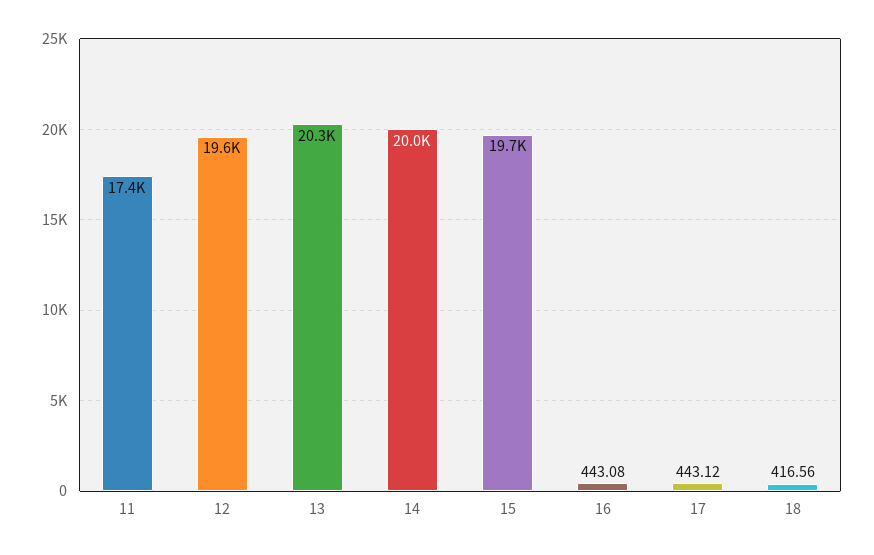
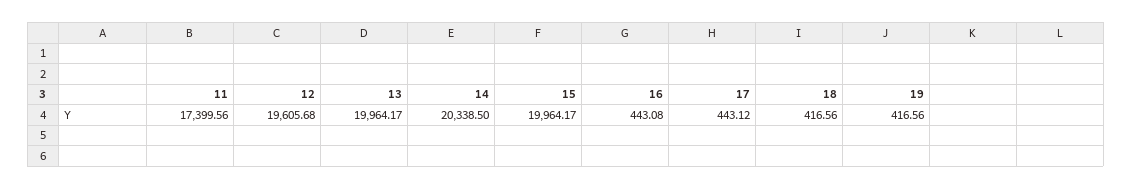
  {
    "11": 17399.56,
    "12": 19605.68,
-   "13": 20300,
+   "13": 19964.17,
-   "14": 20000,
+   "14": 20338.5,
-   "15": 19700,
+   "15": 19964.17,
    "16": 443.08,
    "17": 443.12,
-   "18": 416.56
+   "18": 416.56,
+   "19": 416.56
  }

